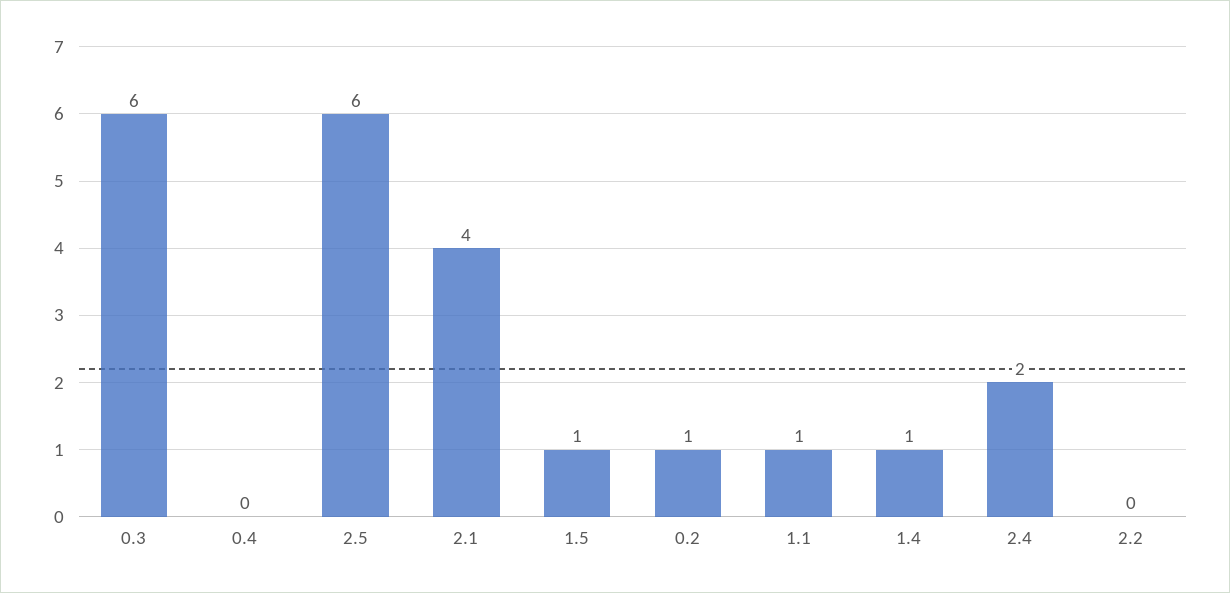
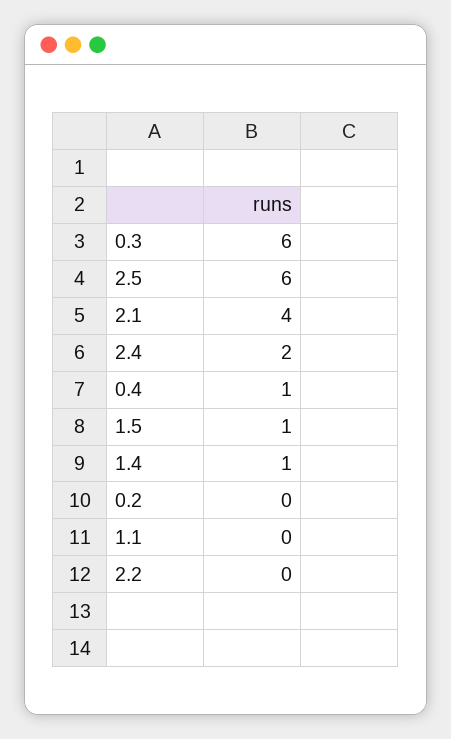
  {
    "0.3": 6,
-   "0.4": 0,
+   "0.4": 1,
    "2.5": 6,
    "2.1": 4,
    "1.5": 1,
-   "0.2": 1,
+   "0.2": 0,
-   "1.1": 1,
+   "1.1": 0,
    "1.4": 1,
    "2.4": 2,
    "2.2": 0
  }

